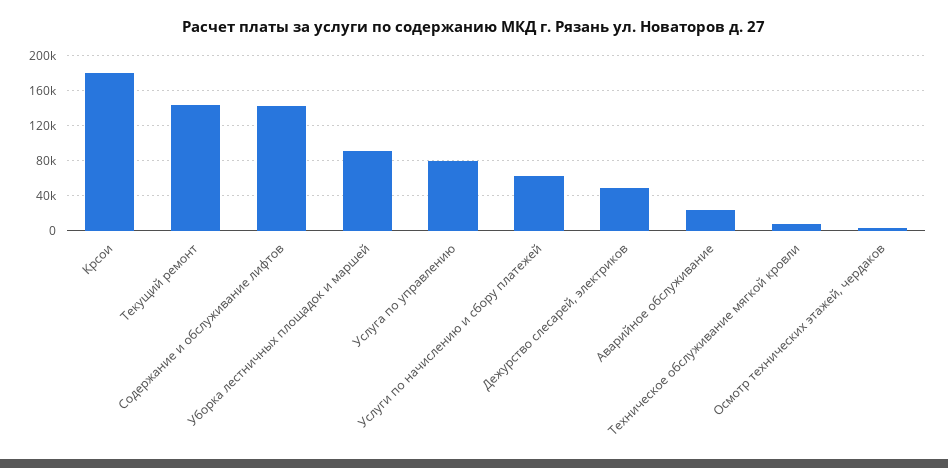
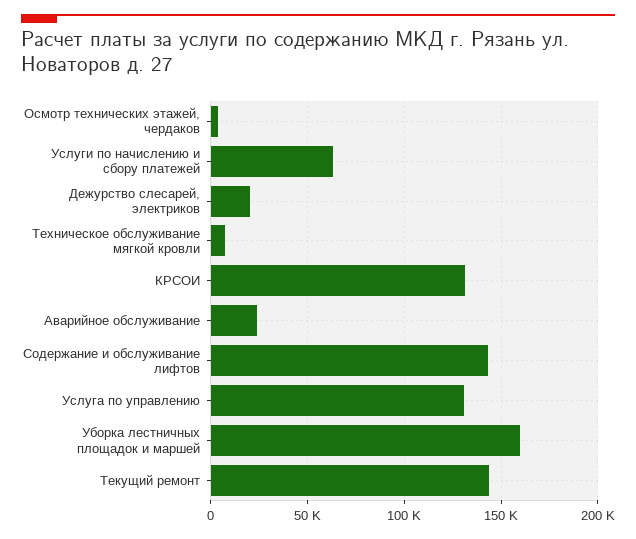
  {
-   "Крсои": 180000,
+   "Крсои": 130000,
    "Текущий ремонт": 145000,
    "Содержание и обслуживание лифтов": 145000,
-   "Уборка лестничных площадок и маршей": 90000,
+   "Уборка лестничных площадок и маршей": 160000,
-   "Услуга по управлению": 80000,
+   "Услуга по управлению": 130000,
    "Услуги по начислению и сбору платежей": 65000,
-   "Дежурство слесарей, электриков": 50000,
+   "Дежурство слесарей, электриков": 20000,
    "Аварийное обслуживание": 25000,
    "Техническое обслуживание мягкой кровли": 5000,
    "Осмотр технических этажей, чердаков": 5000
  }

